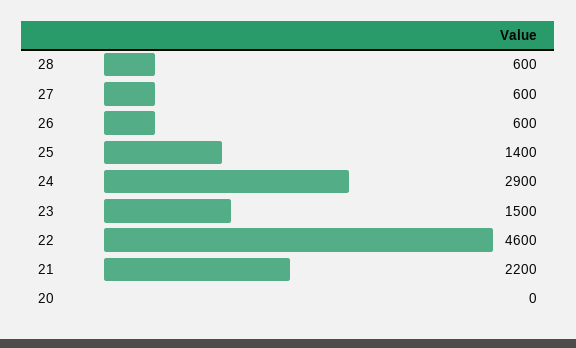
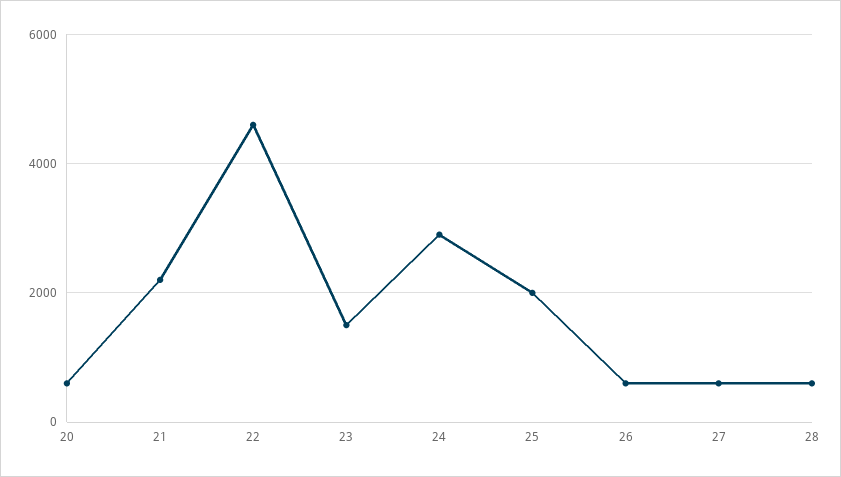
  {
    "28": 600,
    "27": 600,
    "26": 600,
-   "25": 1400,
+   "25": 2000,
    "24": 2900,
    "23": 1500,
    "22": 4600,
    "21": 2200,
-   "20": 0
+   "20": 600
  }

